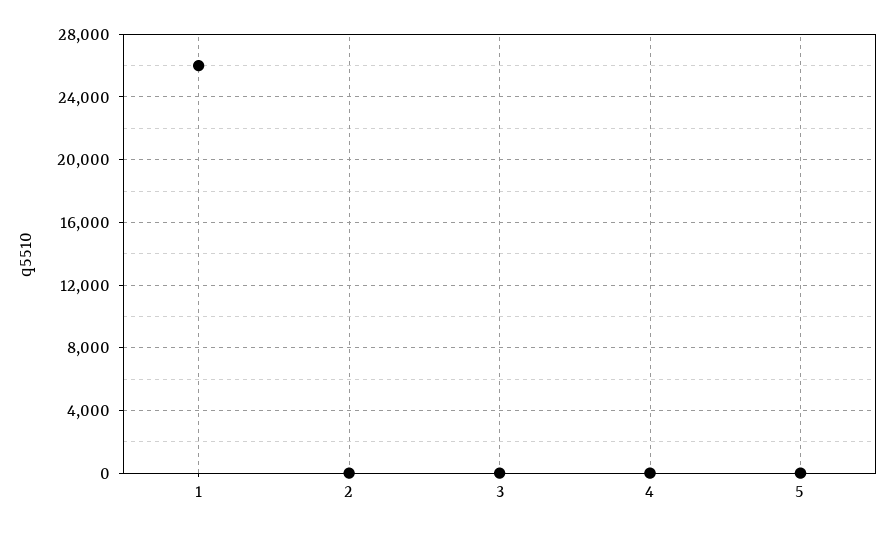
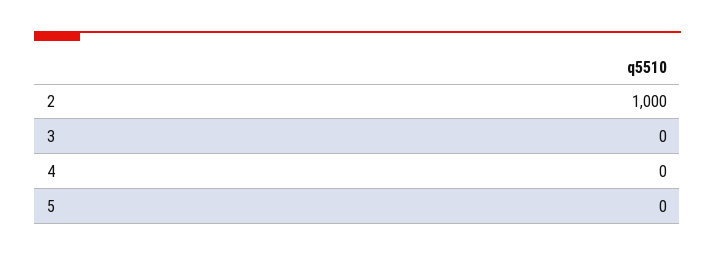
  {
-   "1": 26000,
-   "2": 0,
+   "2": 1000,
    "3": 0,
    "4": 0,
    "5": 0
  }

